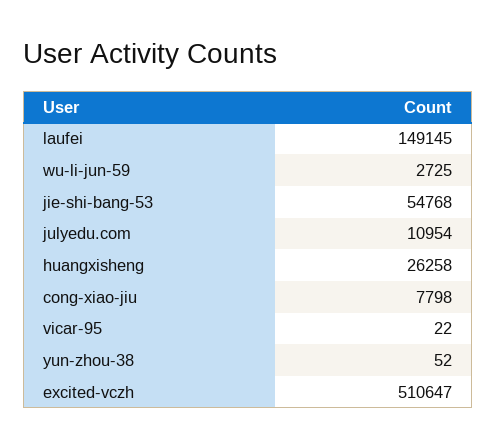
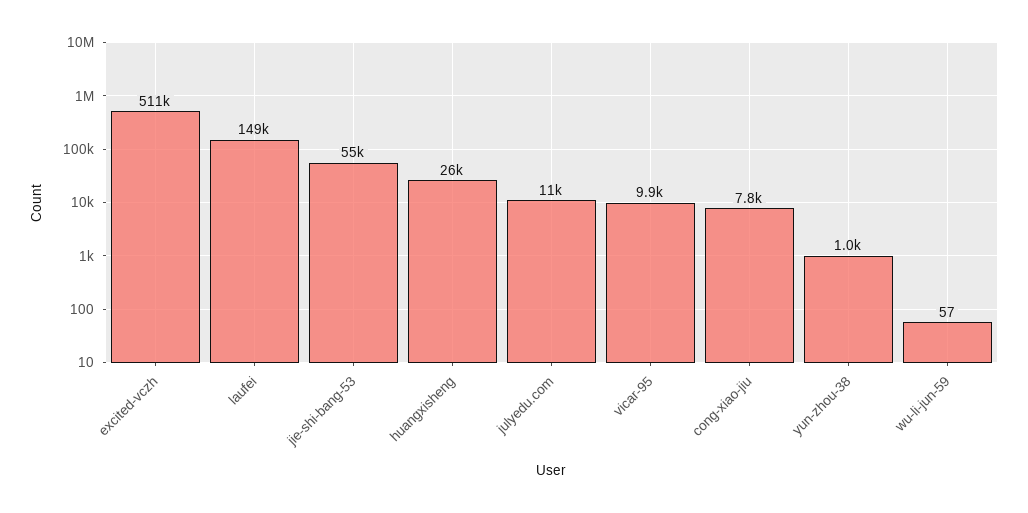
  {
    "laufei": 149145,
-   "wu-li-jun-59": 2725,
+   "wu-li-jun-59": 57,
    "jie-shi-bang-53": 54768,
    "julyedu.com": 10954,
    "huangxisheng": 26258,
    "cong-xiao-jiu": 7798,
-   "vicar-95": 22,
+   "vicar-95": 9900,
-   "yun-zhou-38": 52,
+   "yun-zhou-38": 1000,
    "excited-vczh": 510647
  }

